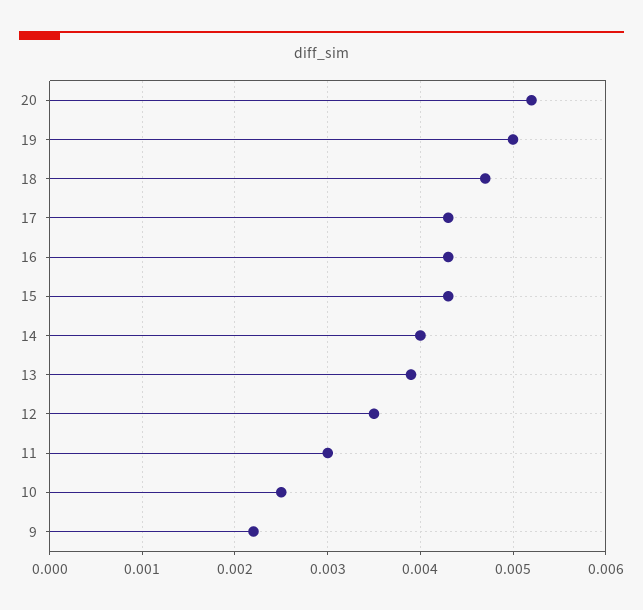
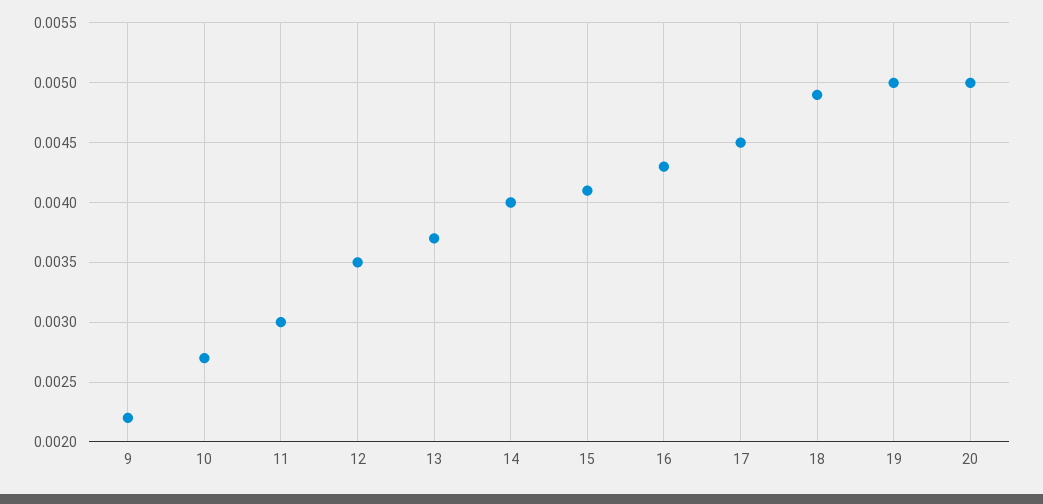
  {
-   "20": 0.0052,
+   "20": 0.005,
    "19": 0.005,
-   "18": 0.0047,
+   "18": 0.0049,
-   "17": 0.0043,
+   "17": 0.0045,
    "16": 0.0043,
-   "15": 0.0043,
+   "15": 0.0041,
    "14": 0.004,
-   "13": 0.0039,
+   "13": 0.0037,
    "12": 0.0035,
    "11": 0.003,
-   "10": 0.0025,
+   "10": 0.0027,
    "9": 0.0022
  }

